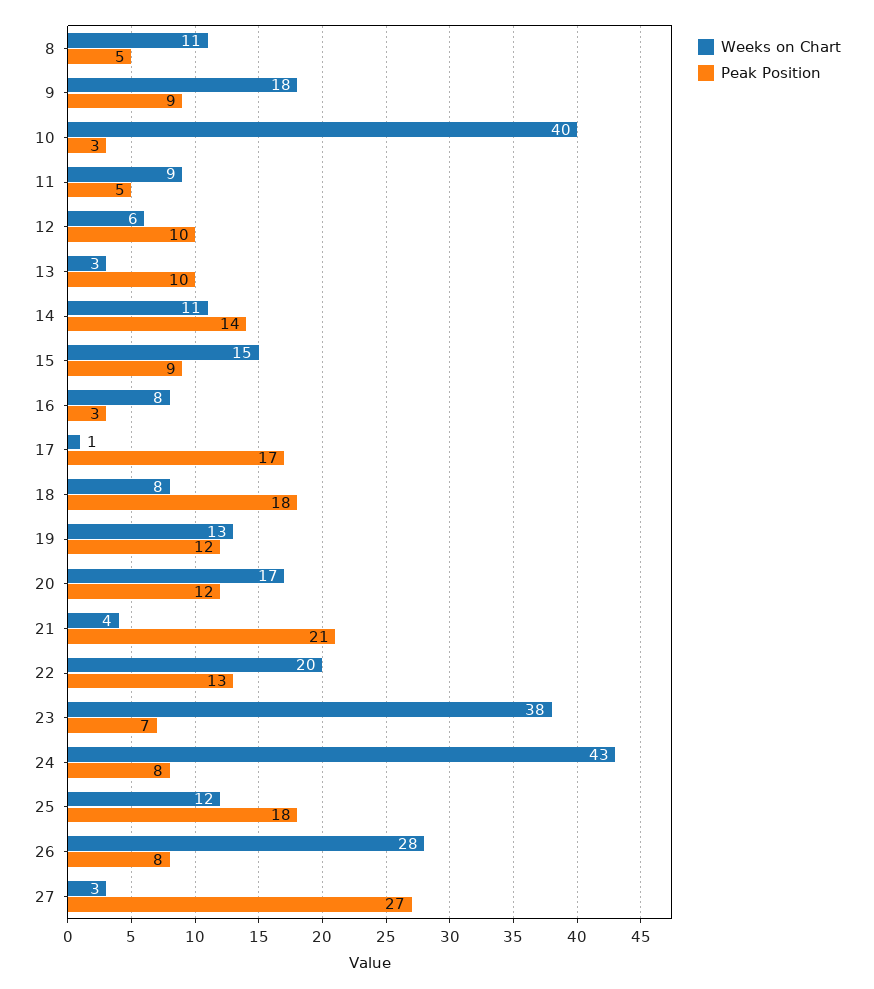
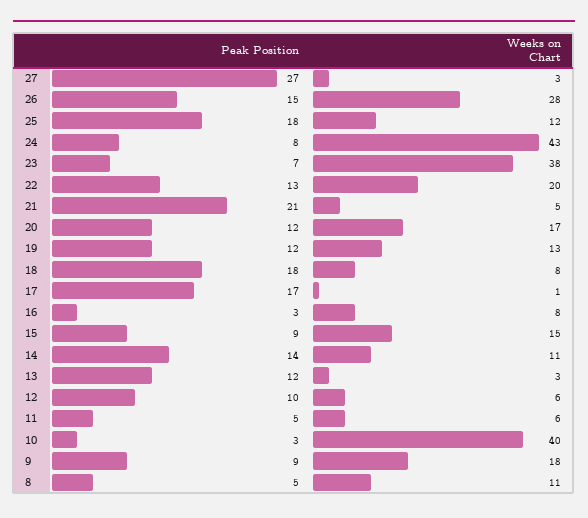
  {
    "Weeks on Chart": {
      "8": 11,
      "9": 18,
      "10": 40,
-     "11": 9,
+     "11": 6,
      "12": 6,
      "13": 3,
      "14": 11,
      "15": 15,
      "16": 8,
      "17": 1,
      "18": 8,
      "19": 13,
      "20": 17,
-     "21": 4,
+     "21": 5,
      "22": 20,
      "23": 38,
      "24": 43,
      "25": 12,
      "26": 28,
      "27": 3
    },
    "Peak Position": {
      "8": 5,
      "9": 9,
      "10": 3,
      "11": 5,
      "12": 10,
-     "13": 10,
+     "13": 12,
      "14": 14,
      "15": 9,
      "16": 3,
      "17": 17,
      "18": 18,
      "19": 12,
      "20": 12,
      "21": 21,
      "22": 13,
      "23": 7,
      "24": 8,
      "25": 18,
-     "26": 8,
+     "26": 15,
      "27": 27
    }
  }

